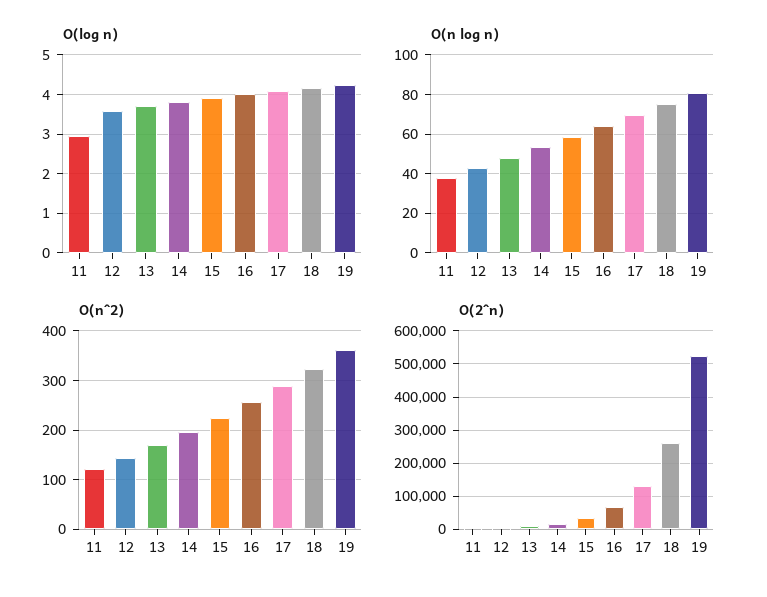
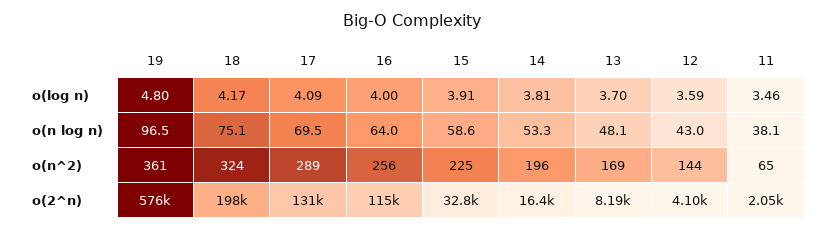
  {
    "O(log n)": {
-     "11": 3,
+     "11": 3.46,
      "12": 3.59,
      "13": 3.7,
      "14": 3.81,
      "15": 3.91,
      "16": 4,
      "17": 4.09,
      "18": 4.17,
-     "19": 4.2
+     "19": 4.8
    },
    "O(n log n)": {
      "11": 38.1,
      "12": 43,
      "13": 48.1,
      "14": 53.3,
      "15": 58.6,
      "16": 64,
      "17": 69.5,
      "18": 75.1,
-     "19": 80
+     "19": 96.5
    },
    "O(n^2)": {
-     "11": 120,
+     "11": 65,
      "12": 144,
      "13": 169,
      "14": 196,
      "15": 225,
      "16": 256,
      "17": 289,
      "18": 324,
      "19": 361
    },
    "O(2^n)": {
      "11": 2050,
      "12": 4100,
      "13": 8190,
      "14": 16400,
      "15": 32800,
-     "16": 60000,
+     "16": 115000,
      "17": 131000,
-     "18": 260000,
+     "18": 198000,
-     "19": 520000
+     "19": 576000
    }
  }

